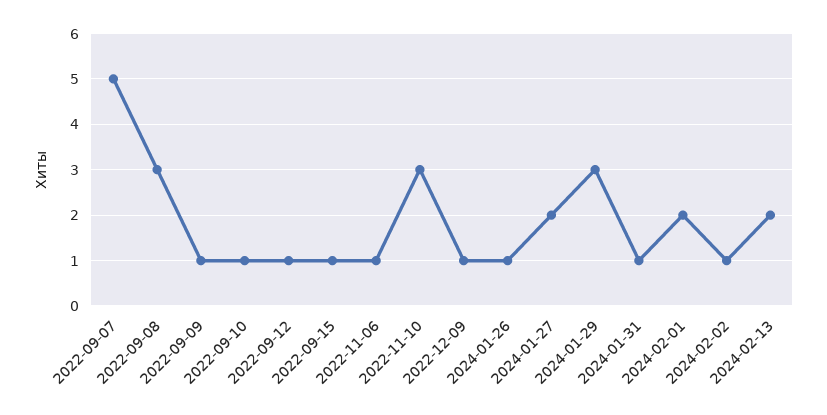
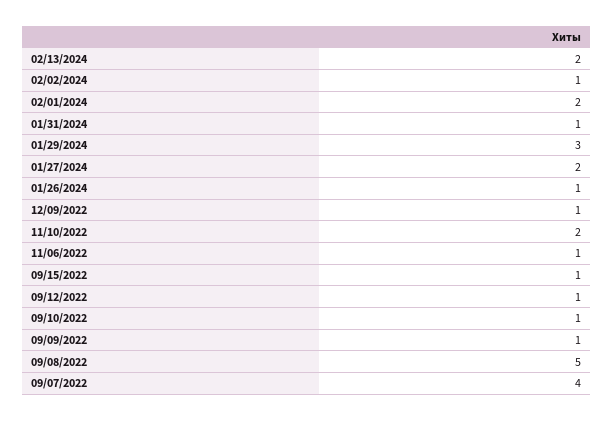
  {
-   "2022-09-07": 5,
+   "2022-09-07": 4,
-   "2022-09-08": 3,
+   "2022-09-08": 5,
    "2022-09-09": 1,
    "2022-09-10": 1,
    "2022-09-12": 1,
    "2022-09-15": 1,
    "2022-11-06": 1,
-   "2022-11-10": 3,
+   "2022-11-10": 2,
    "2022-12-09": 1,
    "2024-01-26": 1,
    "2024-01-27": 2,
    "2024-01-29": 3,
    "2024-01-31": 1,
    "2024-02-01": 2,
    "2024-02-02": 1,
    "2024-02-13": 2
  }

